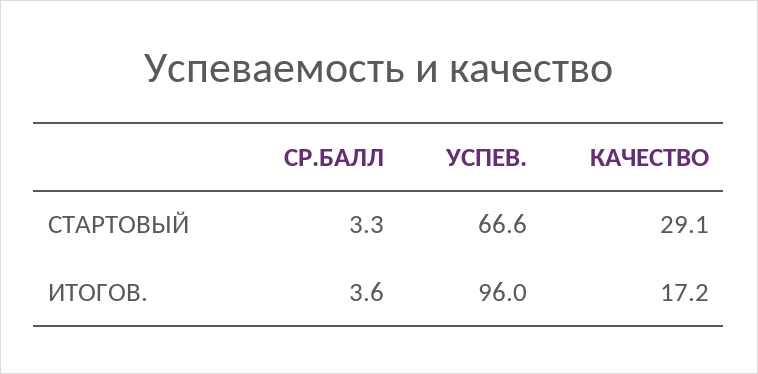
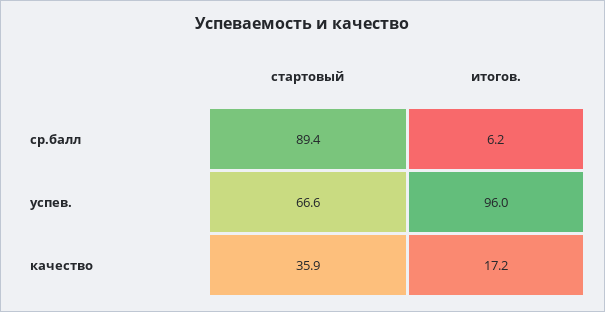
  {
    "СР.БАЛЛ": {
-     "СТАРТОВЫЙ": 3.3,
+     "СТАРТОВЫЙ": 89.4,
-     "ИТОГОВ.": 3.6
+     "ИТОГОВ.": 6.2
    },
    "УСПЕВ.": {
      "СТАРТОВЫЙ": 66.6,
      "ИТОГОВ.": 96
    },
    "КАЧЕСТВО": {
-     "СТАРТОВЫЙ": 29.1,
+     "СТАРТОВЫЙ": 35.9,
      "ИТОГОВ.": 17.2
    }
  }

